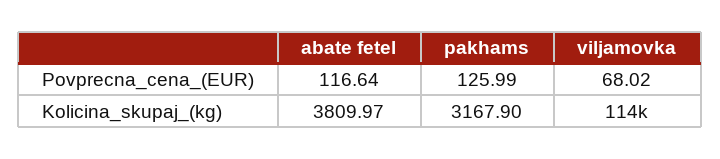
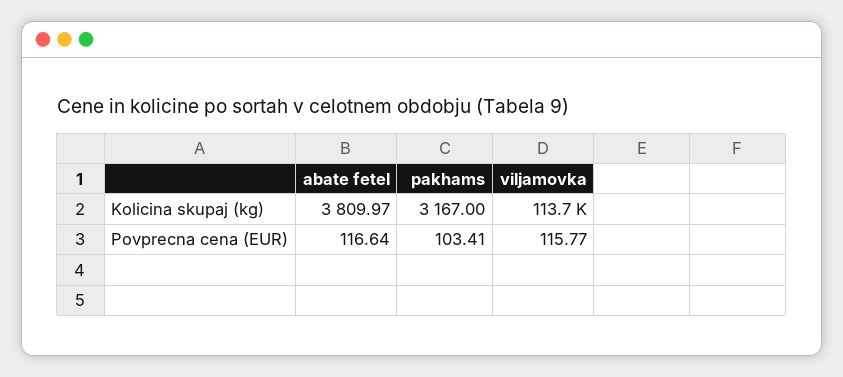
  {
    "abate fetel": {
      "Povprecna_cena_(EUR)": 116.64,
      "Kolicina_skupaj_(kg)": 3809.97
    },
    "pakhams": {
-     "Povprecna_cena_(EUR)": 125.99,
+     "Povprecna_cena_(EUR)": 103.41,
-     "Kolicina_skupaj_(kg)": 3167.9
+     "Kolicina_skupaj_(kg)": 3167
    },
    "viljamovka": {
-     "Povprecna_cena_(EUR)": 68.02,
+     "Povprecna_cena_(EUR)": 115.77,
      "Kolicina_skupaj_(kg)": 113700
    }
  }

